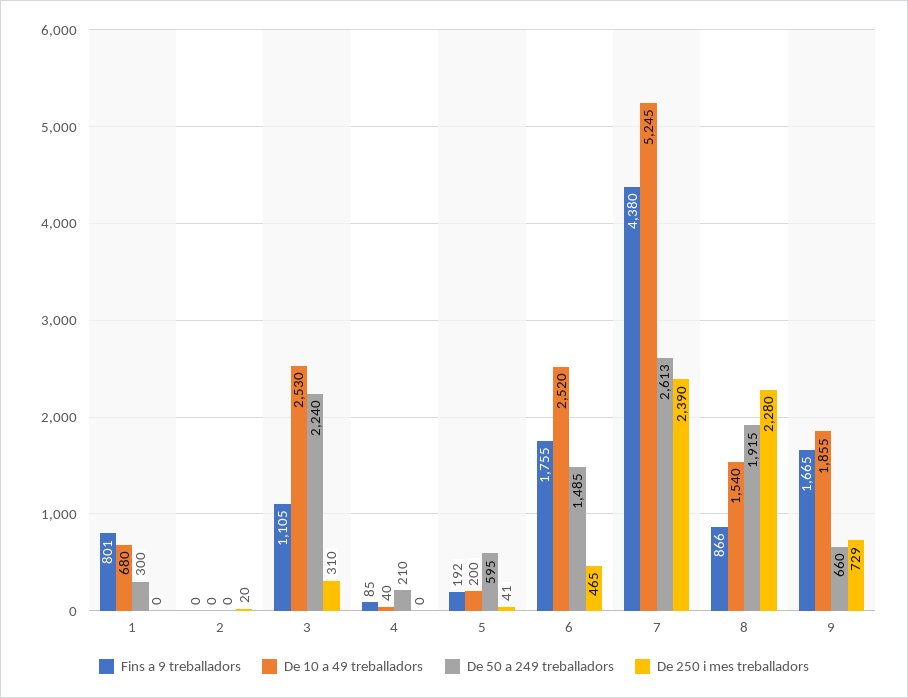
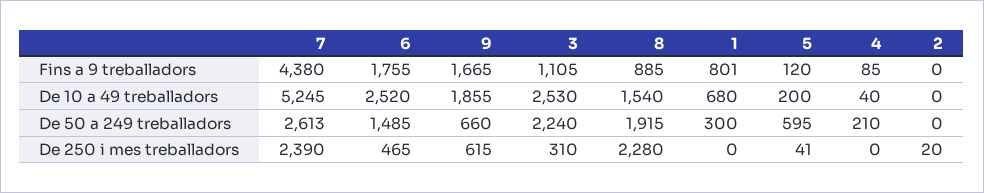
  {
    "Fins a 9 treballadors": {
      "1": 801,
      "2": 0,
      "3": 1105,
      "4": 85,
-     "5": 192,
+     "5": 120,
      "6": 1755,
      "7": 4380,
-     "8": 866,
+     "8": 885,
      "9": 1665
    },
    "De 10 a 49 treballadors": {
      "1": 680,
      "2": 0,
      "3": 2530,
      "4": 40,
      "5": 200,
      "6": 2520,
      "7": 5245,
      "8": 1540,
      "9": 1855
    },
    "De 50 a 249 treballadors": {
      "1": 300,
      "2": 0,
      "3": 2240,
      "4": 210,
      "5": 595,
      "6": 1485,
      "7": 2613,
      "8": 1915,
      "9": 660
    },
    "De 250 i mes treballadors": {
      "1": 0,
      "2": 20,
      "3": 310,
      "4": 0,
      "5": 41,
      "6": 465,
      "7": 2390,
      "8": 2280,
-     "9": 729
+     "9": 615
    }
  }

